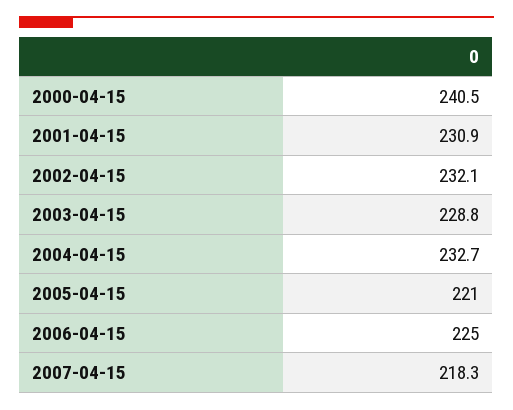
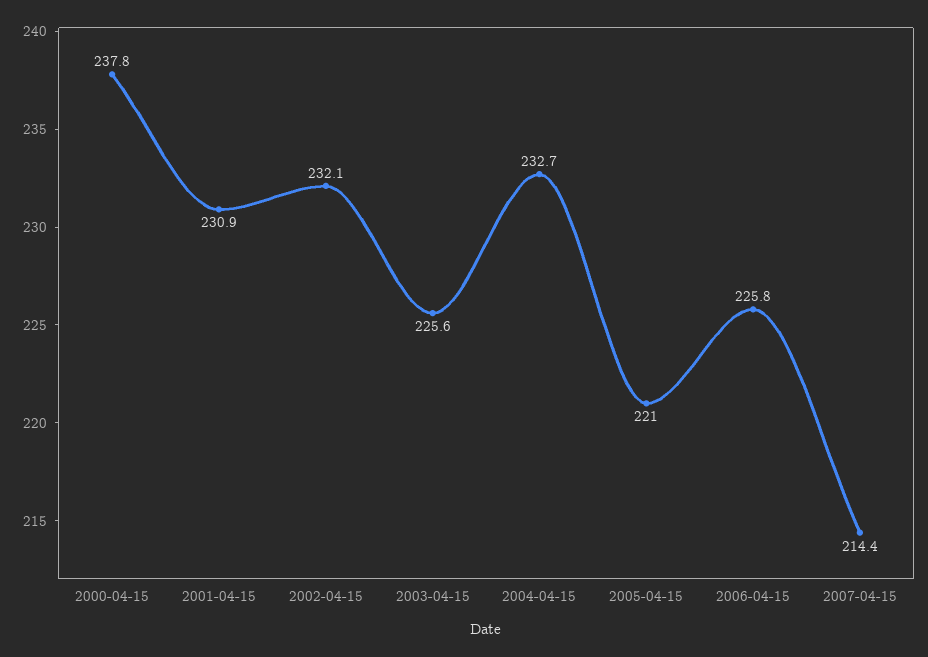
  {
-   "2000-04-15": 240.5,
+   "2000-04-15": 237.8,
    "2001-04-15": 230.9,
    "2002-04-15": 232.1,
-   "2003-04-15": 228.8,
+   "2003-04-15": 225.6,
    "2004-04-15": 232.7,
    "2005-04-15": 221,
-   "2006-04-15": 225,
+   "2006-04-15": 225.8,
-   "2007-04-15": 218.3
+   "2007-04-15": 214.4
  }

